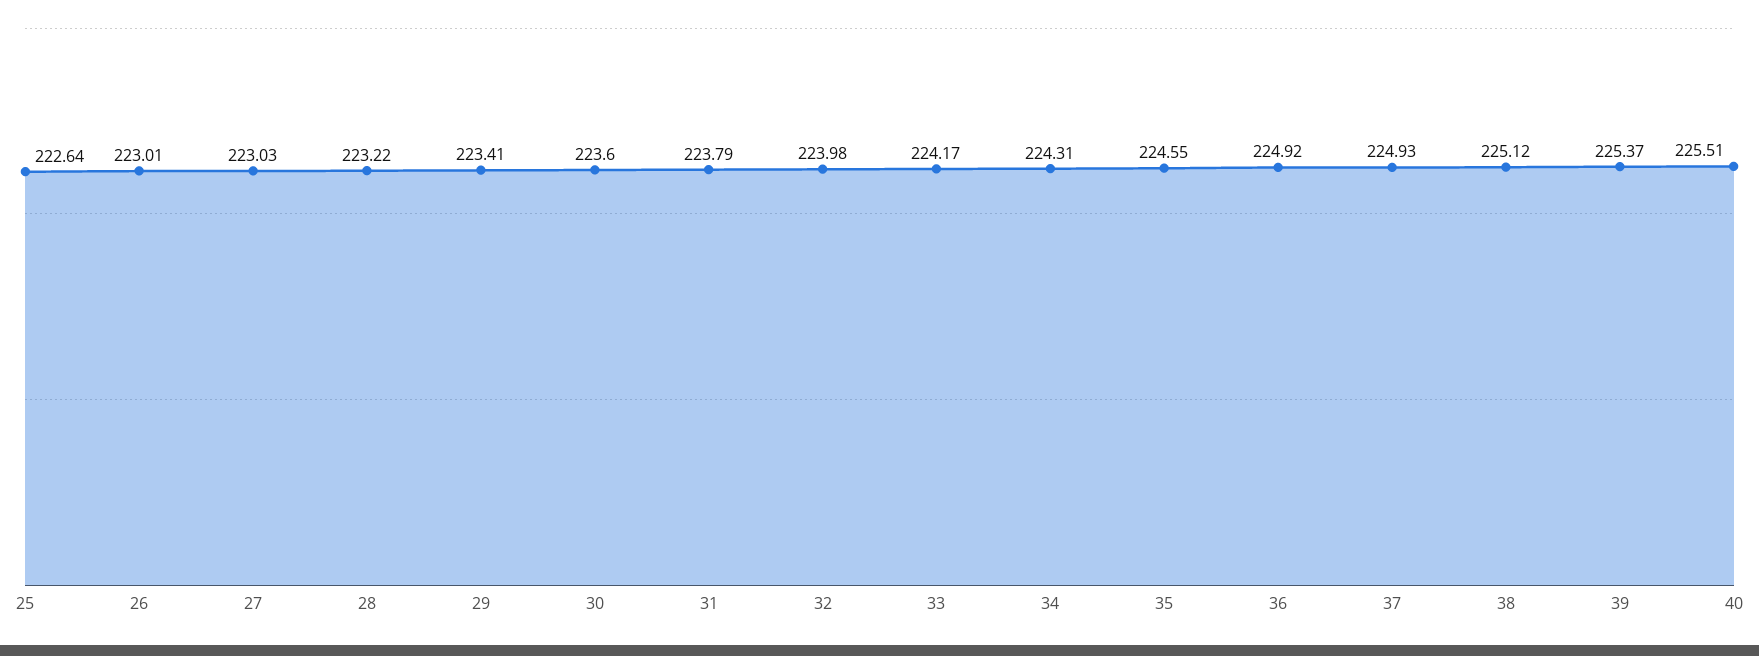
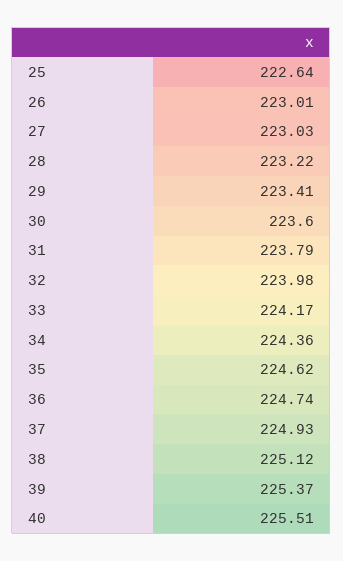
  {
    "25": 222.64,
    "26": 223.01,
    "27": 223.03,
    "28": 223.22,
    "29": 223.41,
    "30": 223.6,
    "31": 223.79,
    "32": 223.98,
    "33": 224.17,
-   "34": 224.31,
+   "34": 224.36,
-   "35": 224.55,
+   "35": 224.62,
-   "36": 224.92,
+   "36": 224.74,
    "37": 224.93,
    "38": 225.12,
    "39": 225.37,
    "40": 225.51
  }

